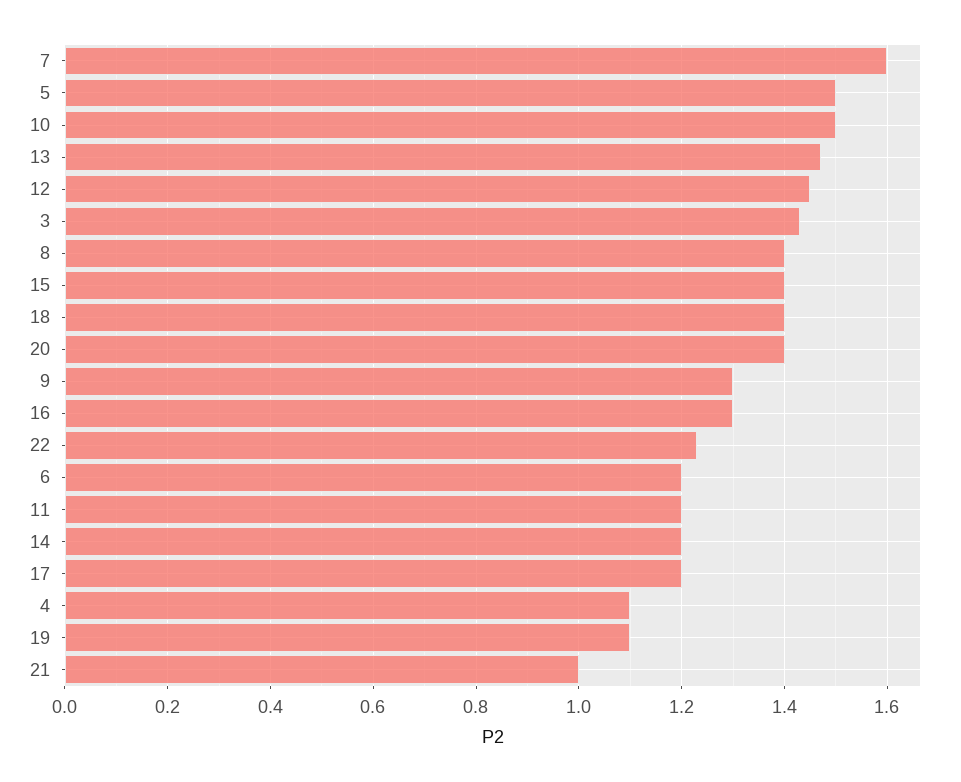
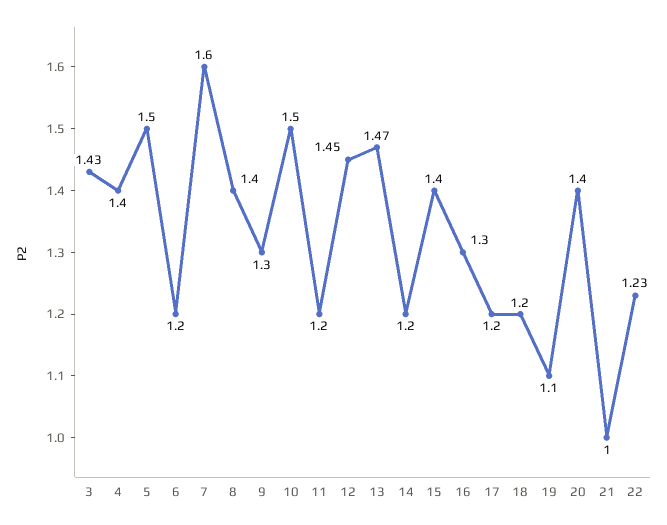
  {
    "7": 1.6,
    "5": 1.5,
    "10": 1.5,
    "13": 1.47,
    "12": 1.45,
    "3": 1.43,
    "8": 1.4,
    "15": 1.4,
-   "18": 1.4,
+   "18": 1.2,
    "20": 1.4,
    "9": 1.3,
    "16": 1.3,
    "22": 1.23,
    "6": 1.2,
    "11": 1.2,
    "14": 1.2,
    "17": 1.2,
-   "4": 1.1,
+   "4": 1.4,
    "19": 1.1,
    "21": 1
  }

